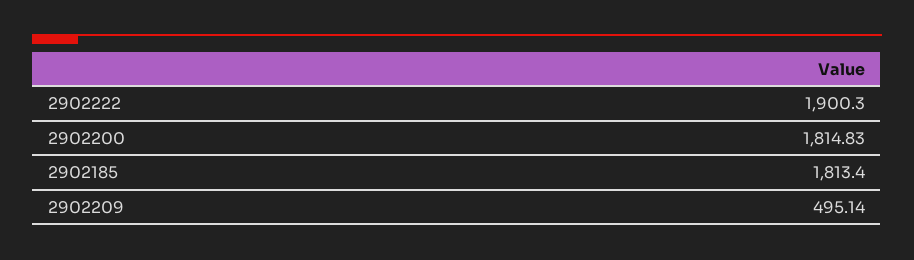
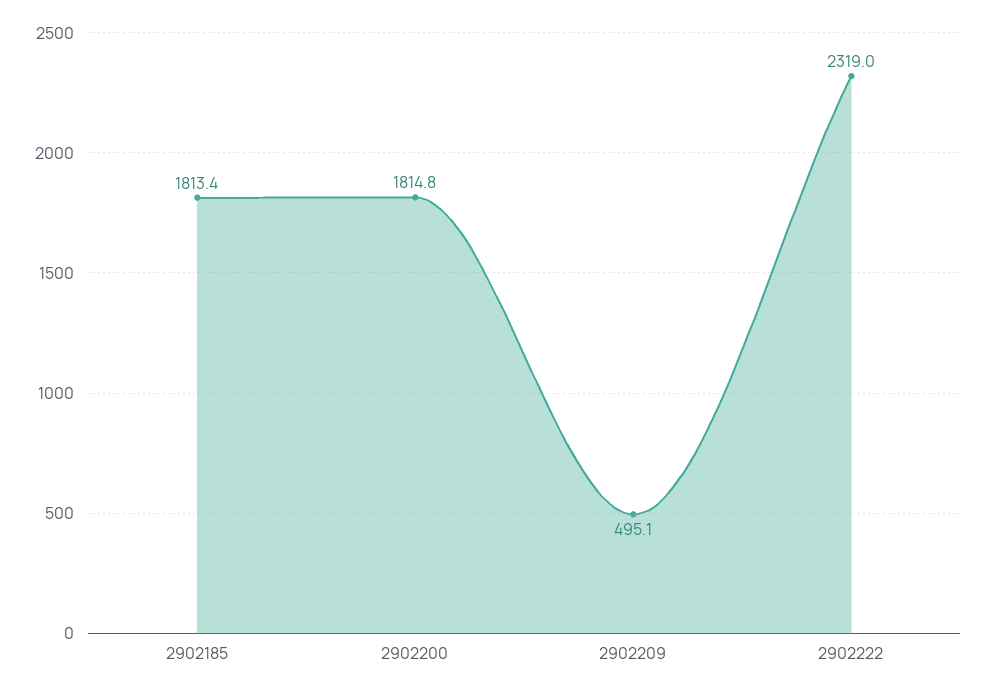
  {
-   "2902222": 1900.3,
+   "2902222": 2319,
    "2902200": 1814.83,
    "2902185": 1813.4,
    "2902209": 495.14
  }

